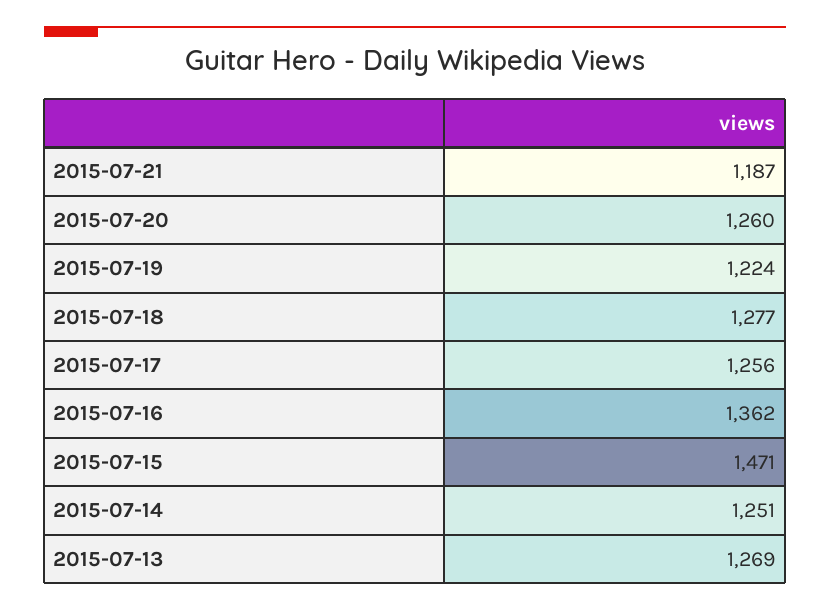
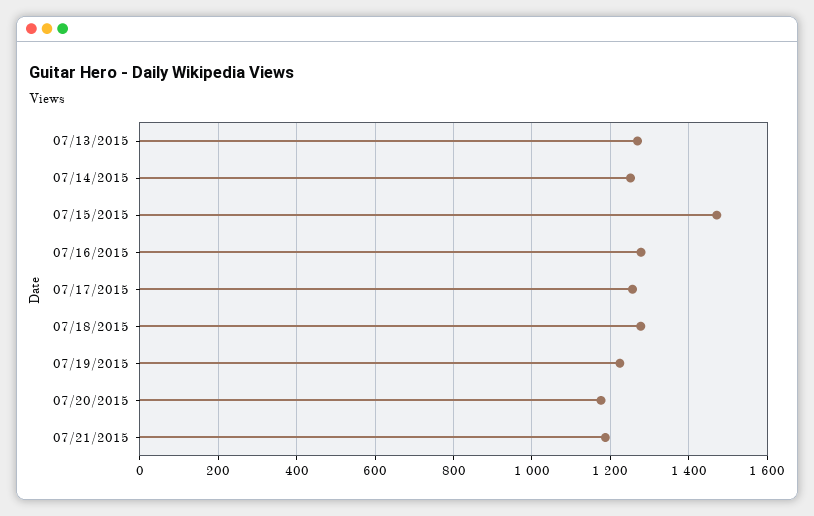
  {
    "2015-07-21": 1187,
-   "2015-07-20": 1260,
+   "2015-07-20": 1180,
    "2015-07-19": 1224,
    "2015-07-18": 1277,
    "2015-07-17": 1256,
-   "2015-07-16": 1362,
+   "2015-07-16": 1280,
    "2015-07-15": 1471,
    "2015-07-14": 1251,
    "2015-07-13": 1269
  }

